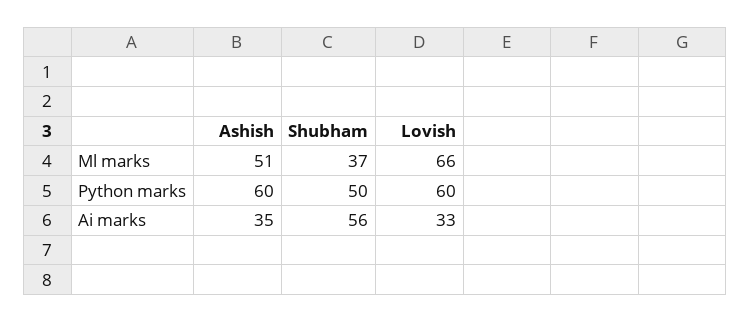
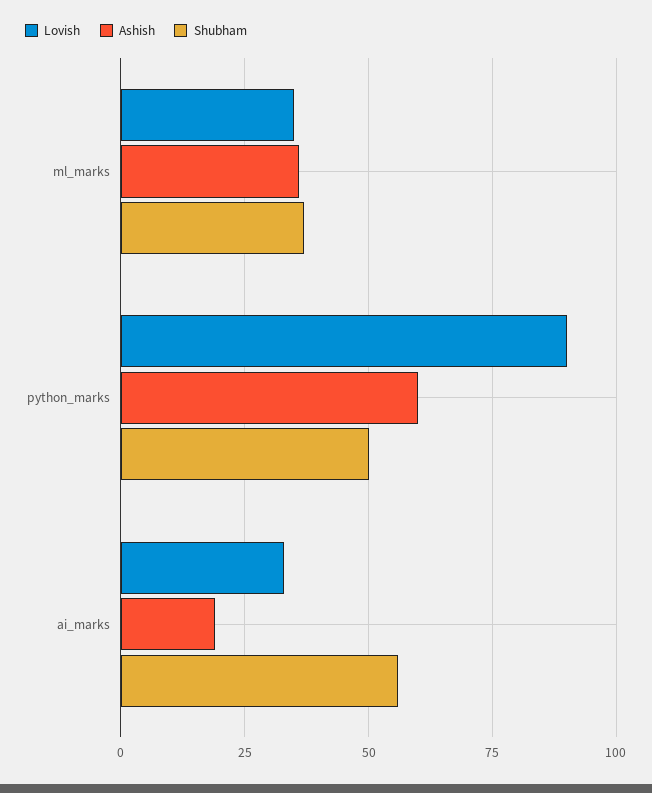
  {
    "Ashish": {
-     "Ml marks": 51,
+     "Ml marks": 35,
      "Python marks": 60,
-     "Ai marks": 35
+     "Ai marks": 20
    },
    "Shubham": {
      "Ml marks": 37,
      "Python marks": 50,
      "Ai marks": 56
    },
    "Lovish": {
-     "Ml marks": 66,
+     "Ml marks": 35,
-     "Python marks": 60,
+     "Python marks": 90,
      "Ai marks": 33
    }
  }

